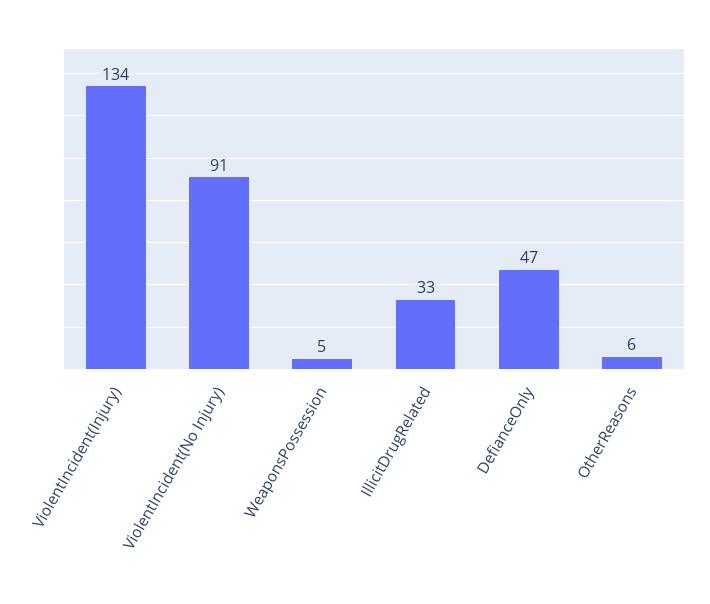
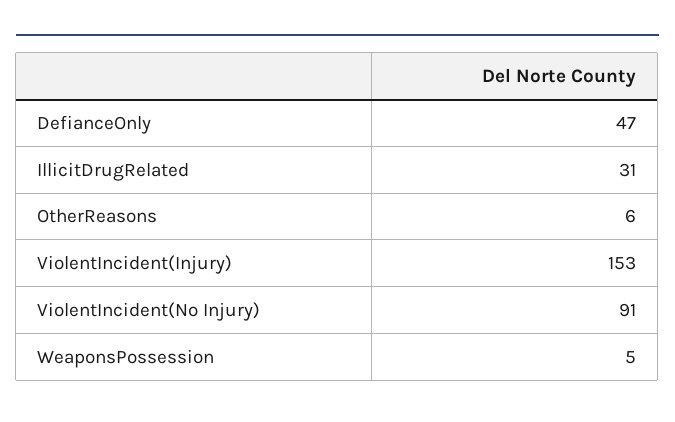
  {
-   "ViolentIncident(Injury)": 134,
+   "ViolentIncident(Injury)": 153,
    "ViolentIncident(No Injury)": 91,
    "WeaponsPossession": 5,
-   "IllicitDrugRelated": 33,
+   "IllicitDrugRelated": 31,
    "DefianceOnly": 47,
    "OtherReasons": 6
  }

